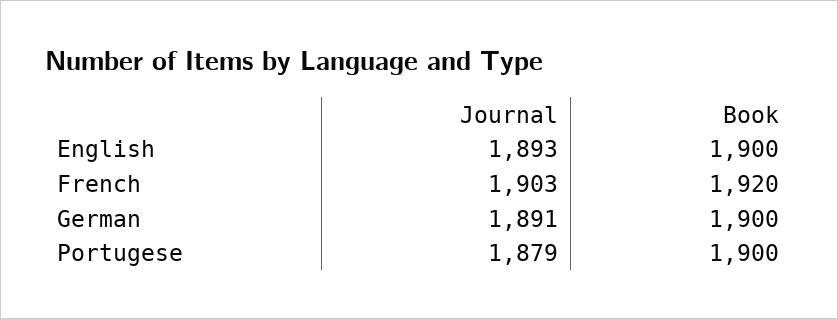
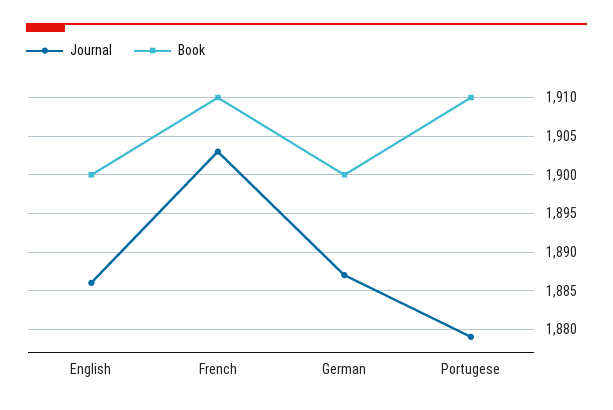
  {
    "Journal": {
-     "English": 1893,
+     "English": 1886,
      "French": 1903,
-     "German": 1891,
+     "German": 1887,
      "Portugese": 1879
    },
    "Book": {
      "English": 1900,
-     "French": 1920,
+     "French": 1910,
      "German": 1900,
-     "Portugese": 1900
+     "Portugese": 1910
    }
  }

